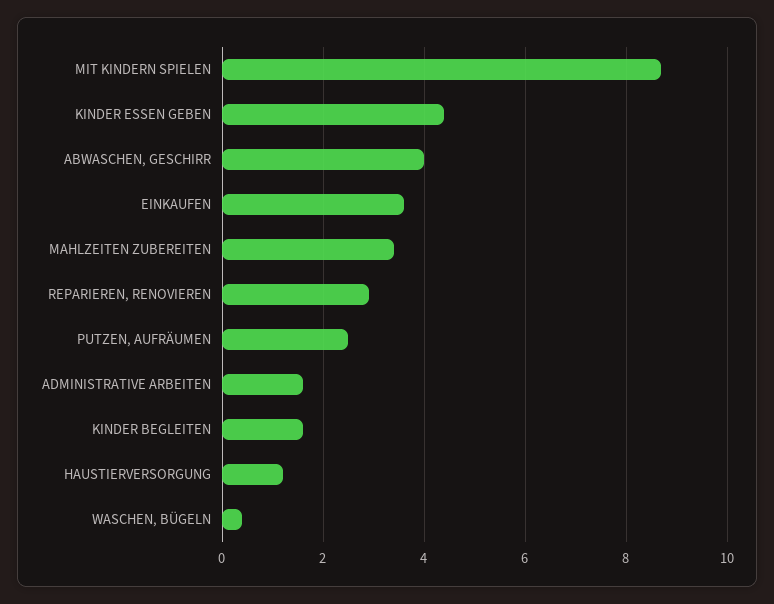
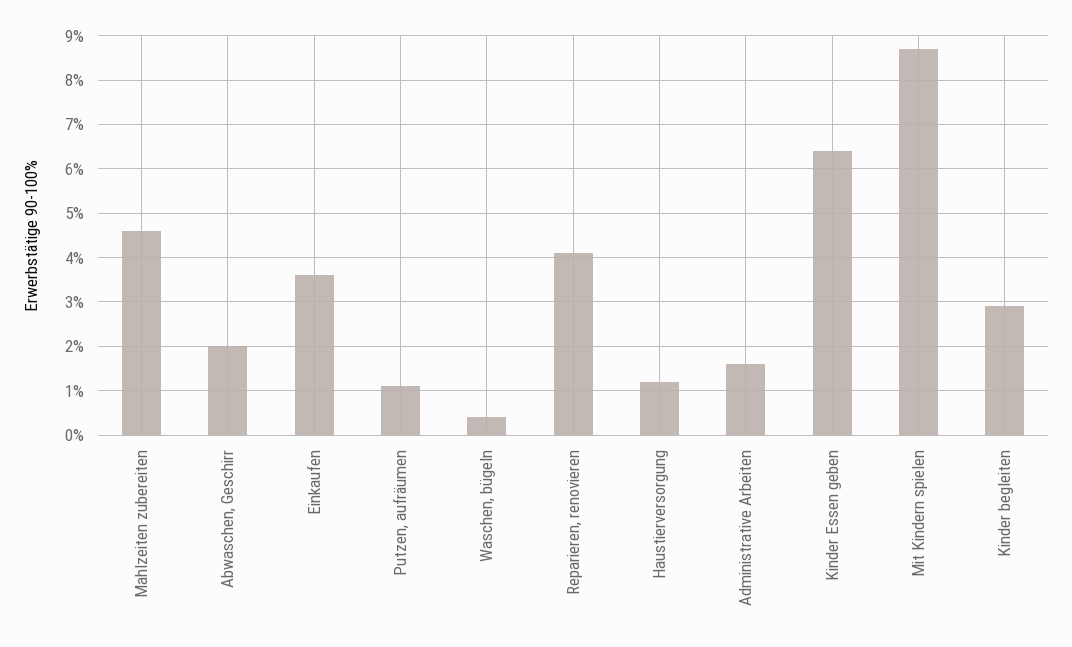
  {
    "MIT KINDERN SPIELEN": 8.5,
-   "KINDER ESSEN GEBEN": 4.5,
+   "KINDER ESSEN GEBEN": 6.5,
-   "ABWASCHEN, GESCHIRR": 4,
+   "ABWASCHEN, GESCHIRR": 2,
    "EINKAUFEN": 3.5,
-   "MAHLZEITEN ZUBEREITEN": 3.5,
+   "MAHLZEITEN ZUBEREITEN": 4.5,
-   "REPARIEREN, RENOVIEREN": 3,
+   "REPARIEREN, RENOVIEREN": 4,
-   "PUTZEN, AUFRÄUMEN": 2.5,
+   "PUTZEN, AUFRÄUMEN": 1,
    "ADMINISTRATIVE ARBEITEN": 1.5,
-   "KINDER BEGLEITEN": 1.5,
+   "KINDER BEGLEITEN": 3,
    "HAUSTIERVERSORGUNG": 1,
    "WASCHEN, BÜGELN": 0.5
  }

